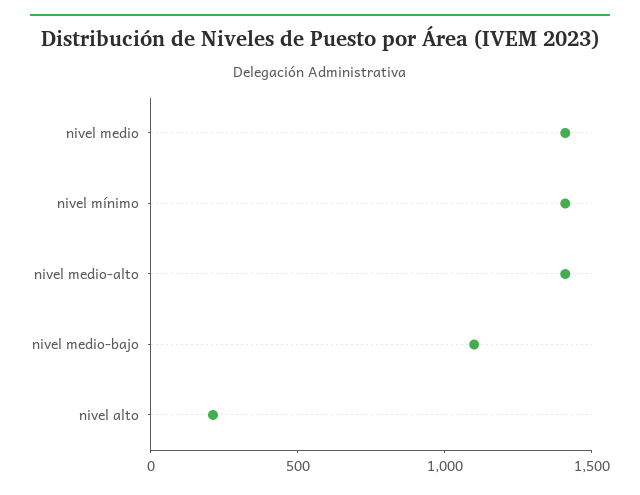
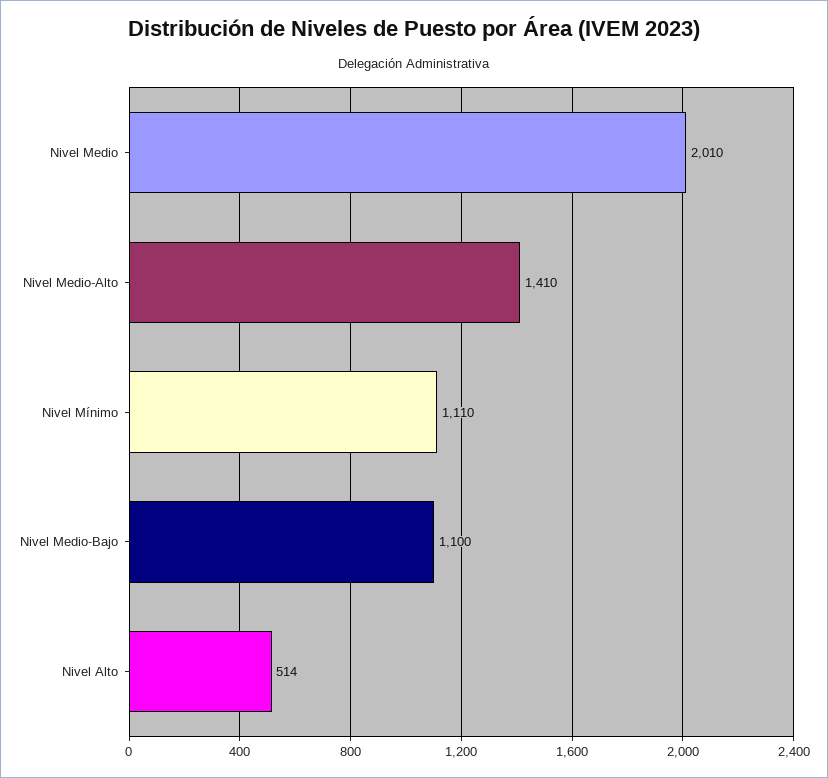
  {
-   "nivel medio": 1400,
+   "nivel medio": 2010,
-   "nivel mínimo": 1400,
+   "nivel mínimo": 1110,
    "nivel medio-alto": 1410,
    "nivel medio-bajo": 1100,
-   "nivel alto": 200
+   "nivel alto": 514
  }

